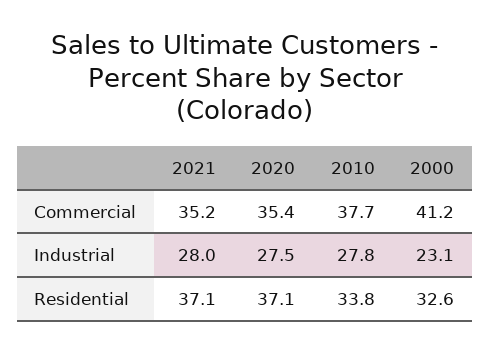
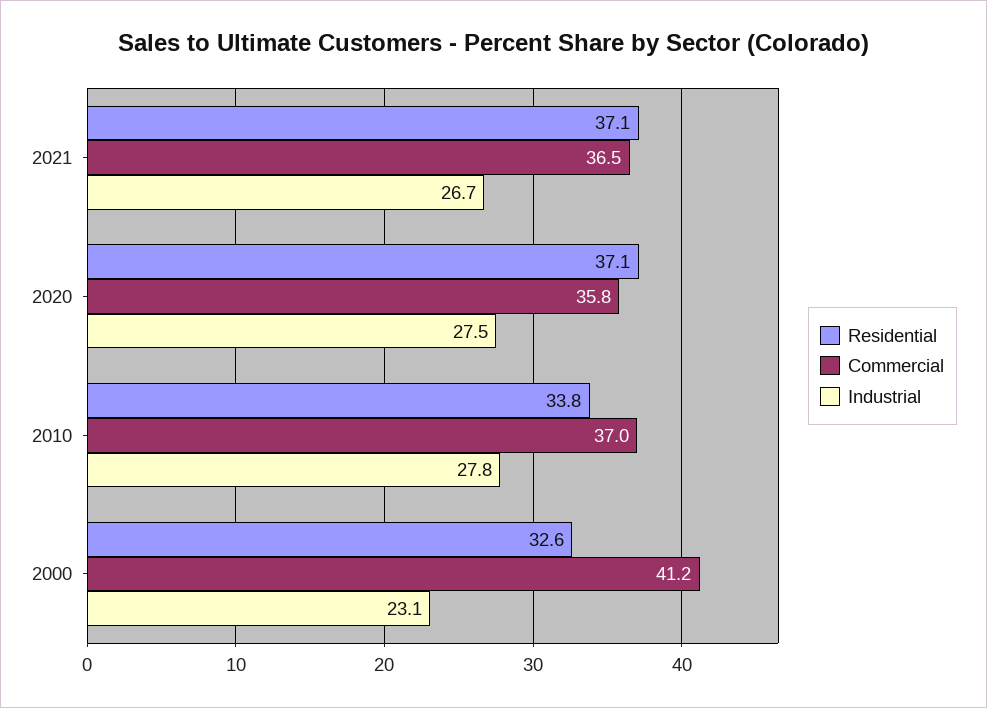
  {
    "Commercial": {
-     "2021": 35.2,
+     "2021": 36.5,
-     "2020": 35.4,
+     "2020": 35.8,
-     "2010": 37.7,
+     "2010": 37,
      "2000": 41.2
    },
    "Industrial": {
-     "2021": 28,
+     "2021": 26.7,
      "2020": 27.5,
      "2010": 27.8,
      "2000": 23.1
    },
    "Residential": {
      "2021": 37.1,
      "2020": 37.1,
      "2010": 33.8,
      "2000": 32.6
    }
  }

